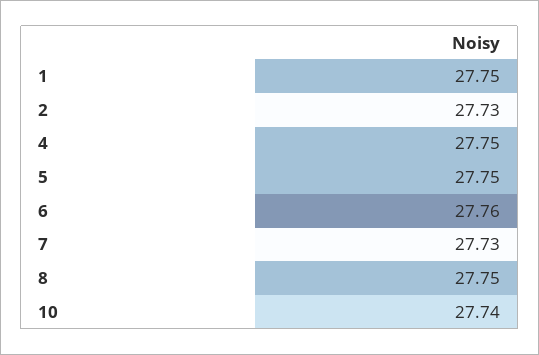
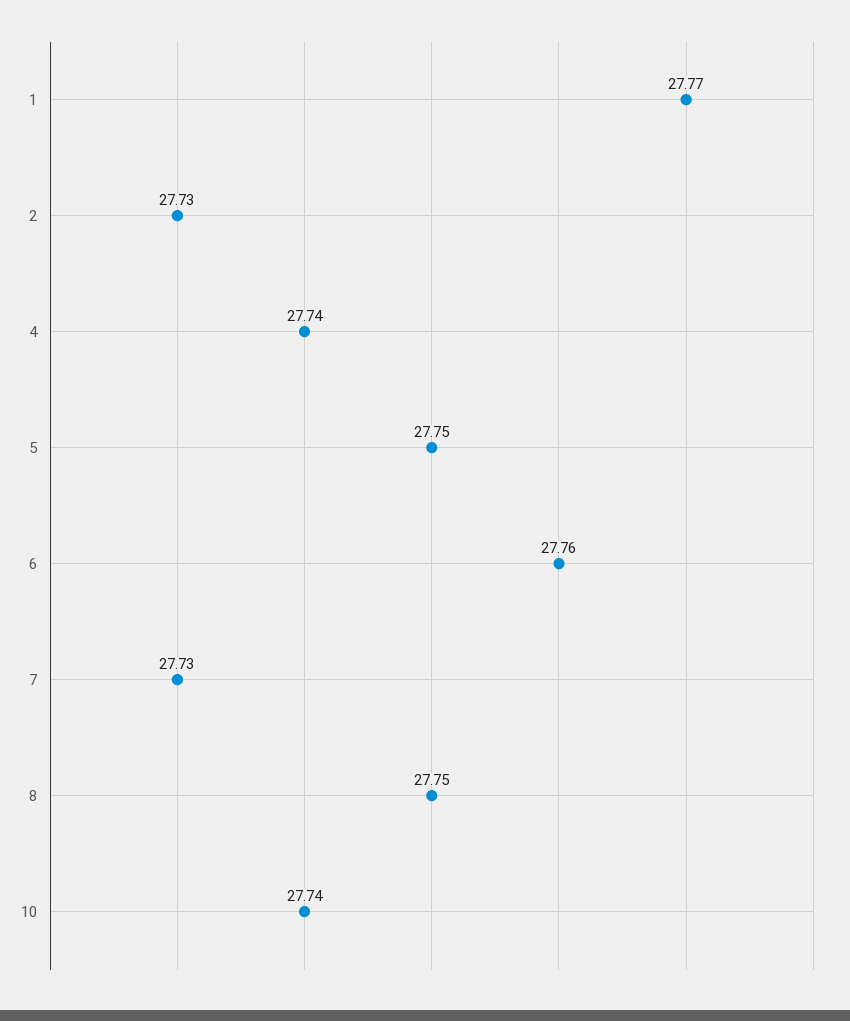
  {
-   "1": 27.75,
+   "1": 27.77,
    "2": 27.73,
-   "4": 27.75,
+   "4": 27.74,
    "5": 27.75,
    "6": 27.76,
    "7": 27.73,
    "8": 27.75,
    "10": 27.74
  }

